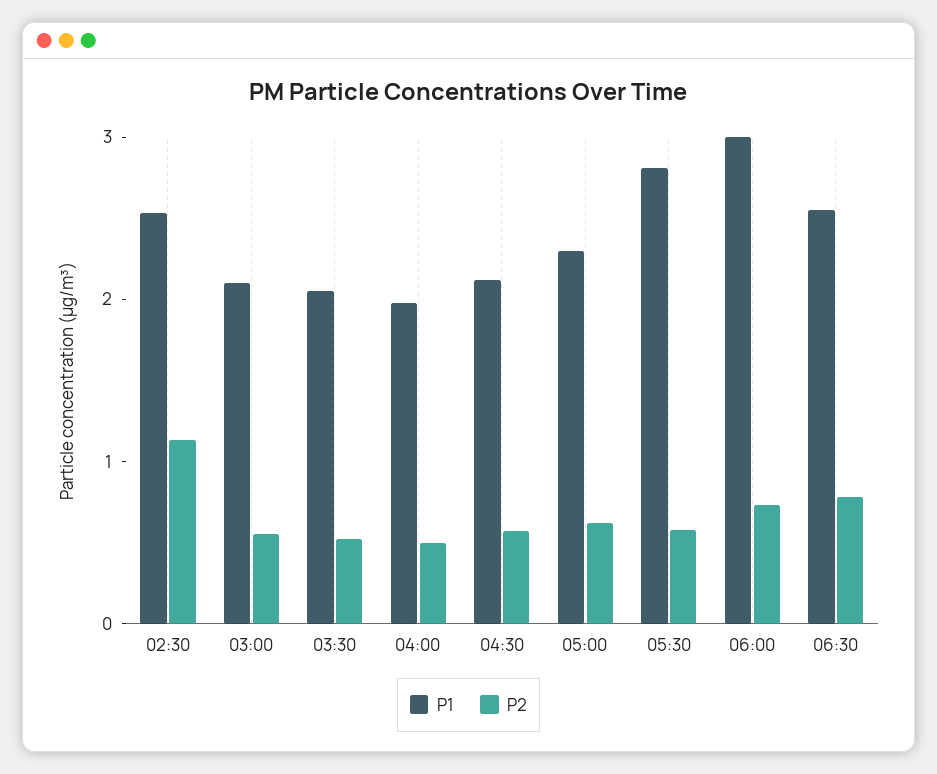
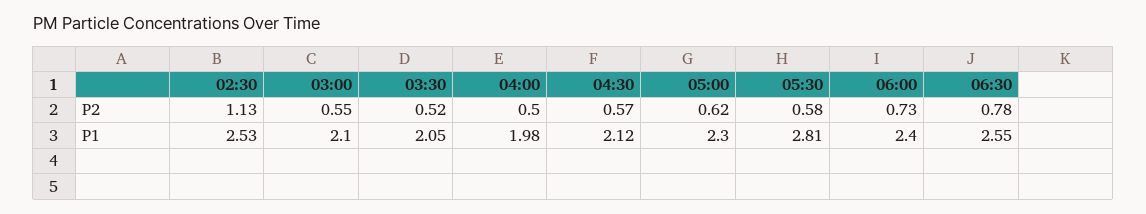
  {
    "P1": {
      "02:30": 2.53,
      "03:00": 2.1,
      "03:30": 2.05,
      "04:00": 1.98,
      "04:30": 2.12,
      "05:00": 2.3,
      "05:30": 2.81,
-     "06:00": 3,
+     "06:00": 2.4,
      "06:30": 2.55
    },
    "P2": {
      "02:30": 1.13,
      "03:00": 0.55,
      "03:30": 0.52,
      "04:00": 0.5,
      "04:30": 0.57,
      "05:00": 0.62,
      "05:30": 0.58,
      "06:00": 0.73,
      "06:30": 0.78
    }
  }

